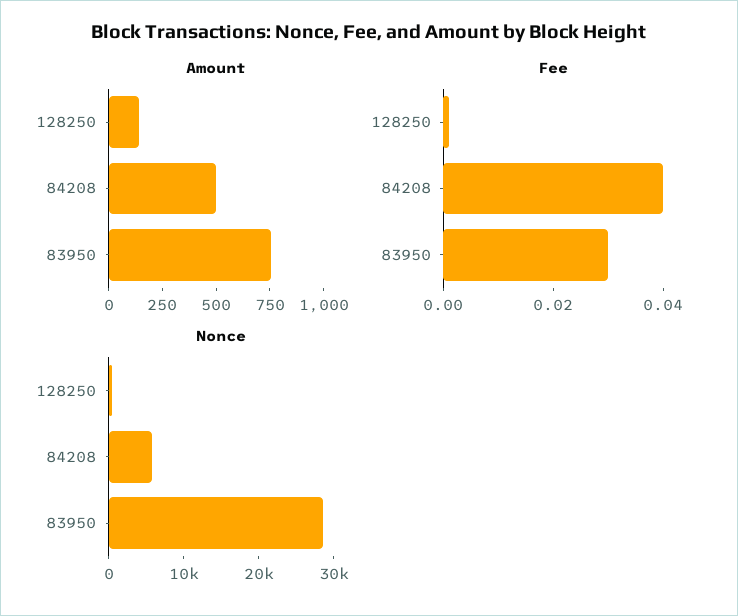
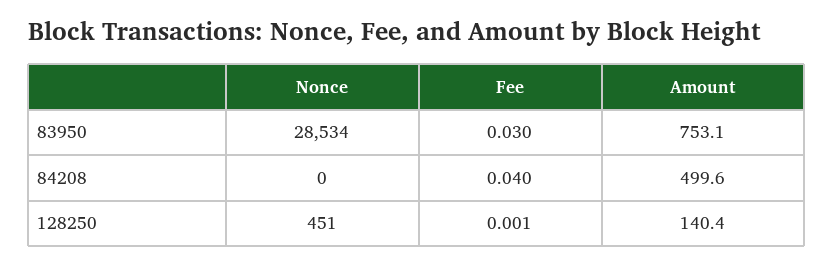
  {
    "Amount": {
      "128250": 140.4,
      "84208": 499.6,
      "83950": 753.1
    },
    "Fee": {
      "128250": 0.001,
      "84208": 0.04,
      "83950": 0.03
    },
    "Nonce": {
      "128250": 451,
-     "84208": 6000,
+     "84208": 0,
      "83950": 28534
    }
  }

